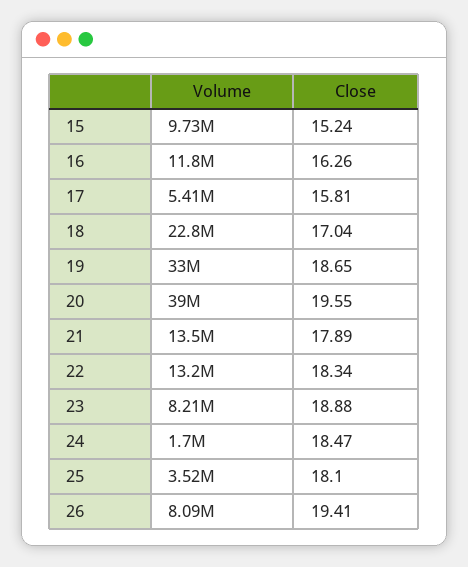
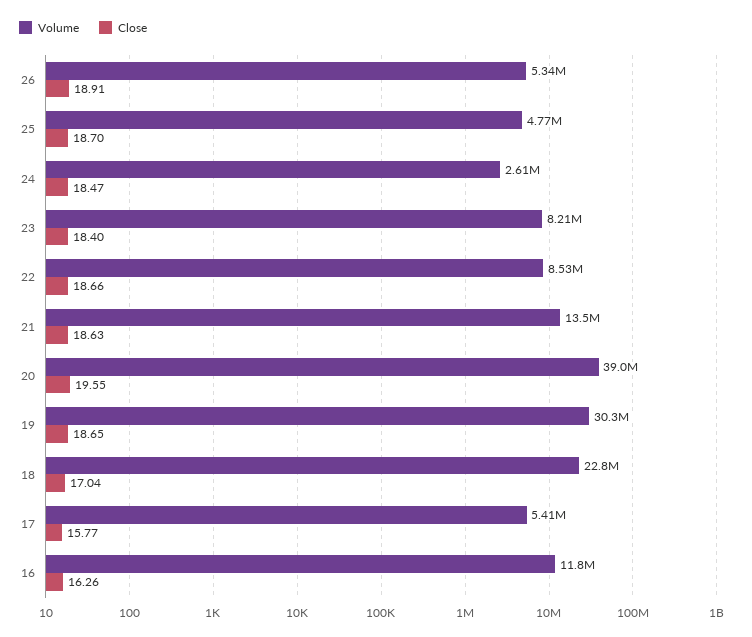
  {
    "Volume": {
-     "15": 9730000,
      "16": 11800000,
      "17": 5410000,
      "18": 22800000,
-     "19": 33000000,
+     "19": 30300000,
      "20": 39000000,
      "21": 13500000,
-     "22": 13200000,
+     "22": 8530000,
      "23": 8210000,
-     "24": 1700000,
+     "24": 2610000,
-     "25": 3520000,
+     "25": 4770000,
-     "26": 8090000
+     "26": 5340000
    },
    "Close": {
-     "15": 15.24,
      "16": 16.26,
-     "17": 15.81,
+     "17": 15.77,
      "18": 17.04,
      "19": 18.65,
      "20": 19.55,
-     "21": 17.89,
+     "21": 18.63,
-     "22": 18.34,
+     "22": 18.66,
-     "23": 18.88,
+     "23": 18.4,
      "24": 18.47,
-     "25": 18.1,
+     "25": 18.7,
-     "26": 19.41
+     "26": 18.91
    }
  }

